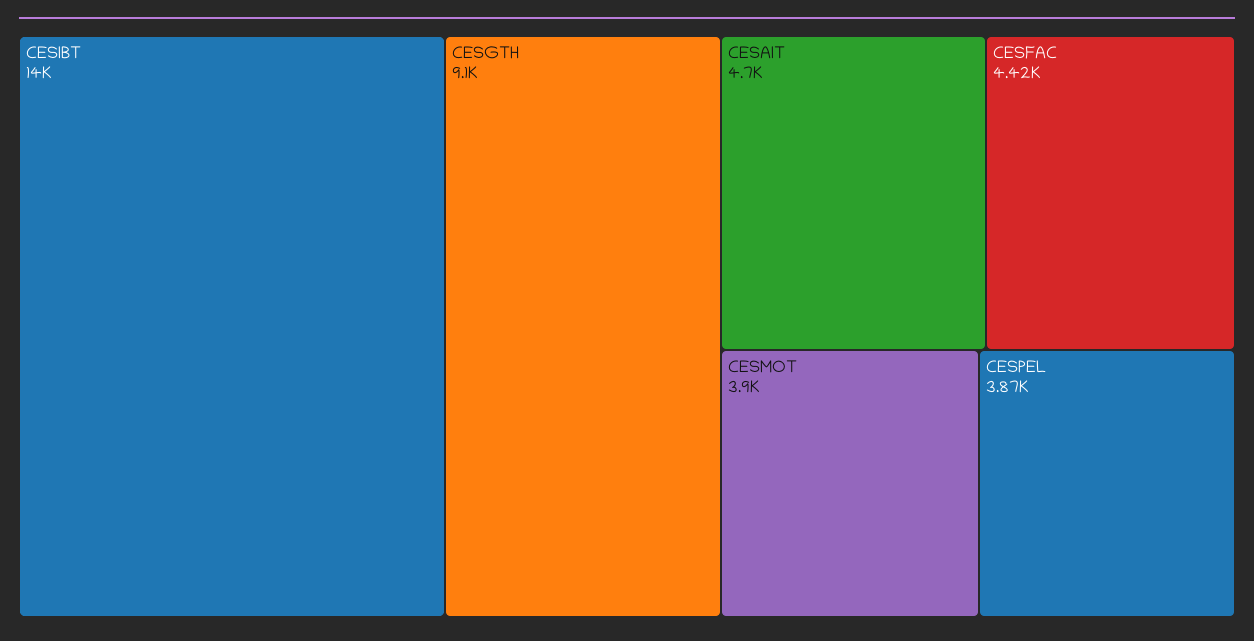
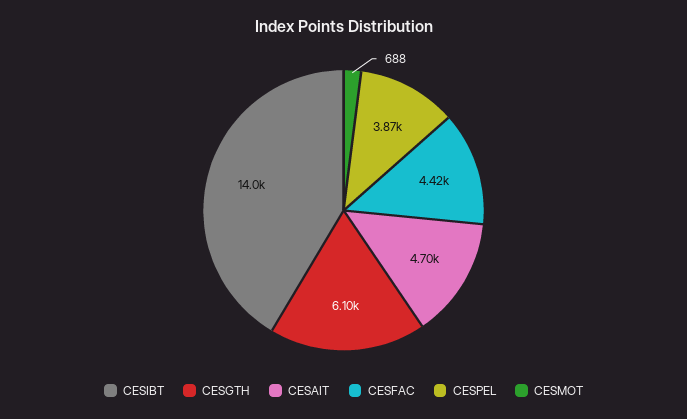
  {
    "CESIBT": 14000,
-   "CESGTH": 9100,
+   "CESGTH": 6100,
    "CESAIT": 4700,
    "CESFAC": 4420,
-   "CESMOT": 3900,
+   "CESMOT": 688,
    "CESPEL": 3870
  }

